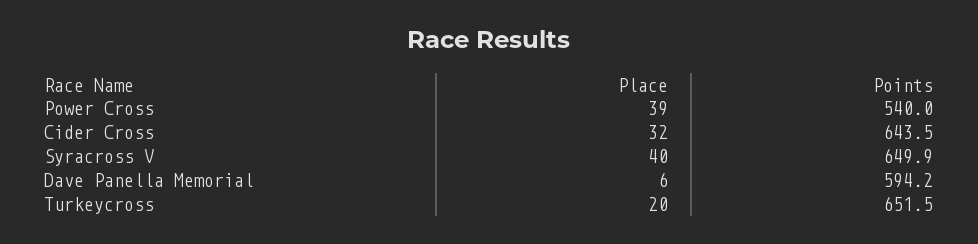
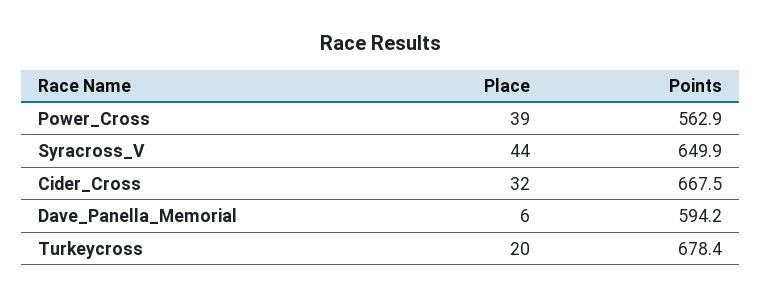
  {
    "Place": {
      "Power Cross": 39,
      "Cider Cross": 32,
-     "Syracross V": 40,
+     "Syracross V": 44,
      "Dave Panella Memorial": 6,
      "Turkeycross": 20
    },
    "Points": {
-     "Power Cross": 540,
+     "Power Cross": 562.9,
-     "Cider Cross": 643.5,
+     "Cider Cross": 667.5,
      "Syracross V": 649.9,
      "Dave Panella Memorial": 594.2,
-     "Turkeycross": 651.5
+     "Turkeycross": 678.4
    }
  }

